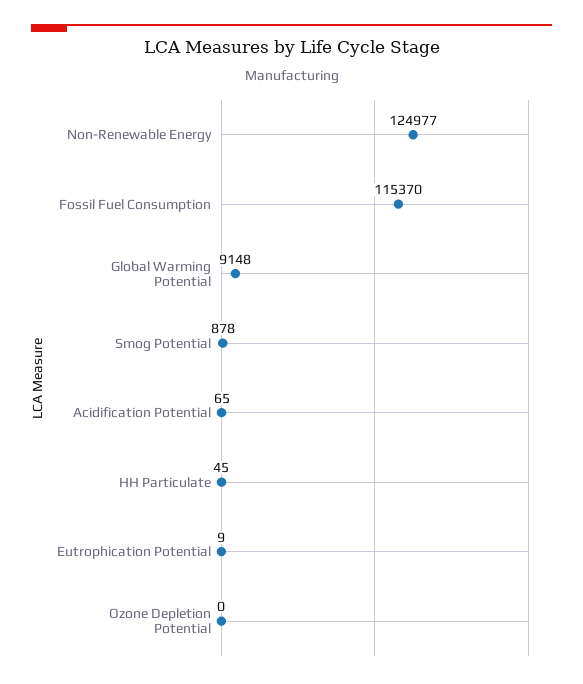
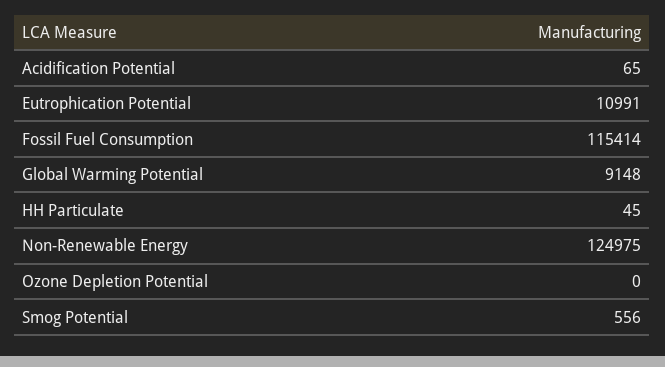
  {
-   "Non-Renewable Energy": 124977,
+   "Non-Renewable Energy": 124975,
-   "Fossil Fuel Consumption": 115370,
+   "Fossil Fuel Consumption": 115414,
    "Global Warming Potential": 9148,
-   "Smog Potential": 878,
+   "Smog Potential": 556,
    "Acidification Potential": 65,
    "HH Particulate": 45,
-   "Eutrophication Potential": 9,
+   "Eutrophication Potential": 10991,
    "Ozone Depletion Potential": 0
  }

